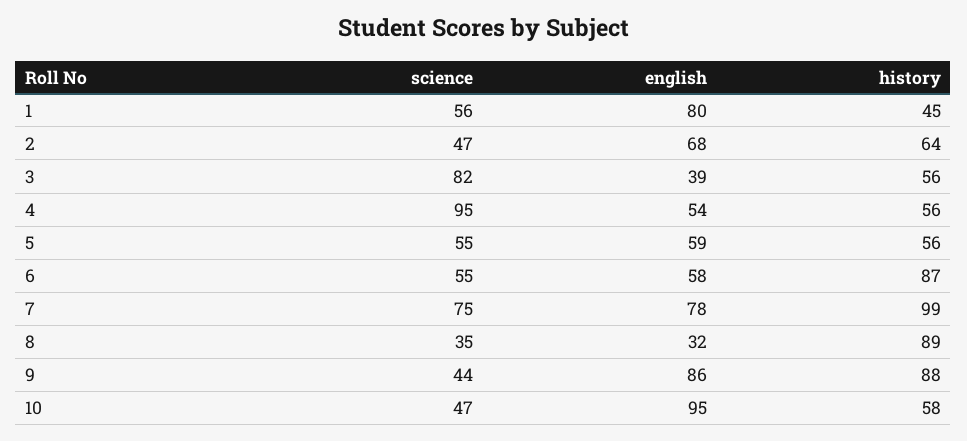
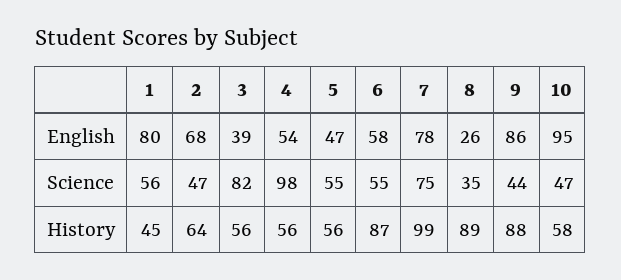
  {
    "science": {
      "1": 56,
      "2": 47,
      "3": 82,
-     "4": 95,
+     "4": 98,
      "5": 55,
      "6": 55,
      "7": 75,
      "8": 35,
      "9": 44,
      "10": 47
    },
    "english": {
      "1": 80,
      "2": 68,
      "3": 39,
      "4": 54,
-     "5": 59,
+     "5": 47,
      "6": 58,
      "7": 78,
-     "8": 32,
+     "8": 26,
      "9": 86,
      "10": 95
    },
    "history": {
      "1": 45,
      "2": 64,
      "3": 56,
      "4": 56,
      "5": 56,
      "6": 87,
      "7": 99,
      "8": 89,
      "9": 88,
      "10": 58
    }
  }

